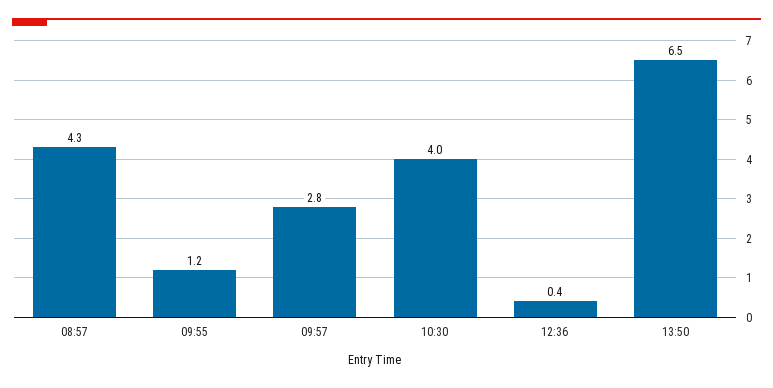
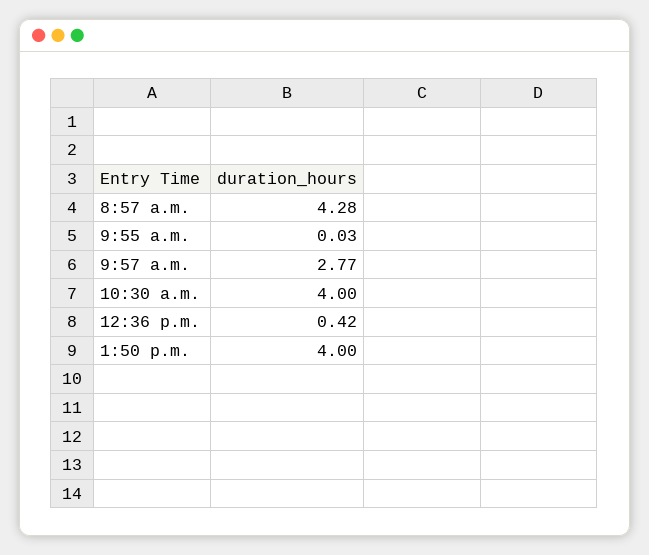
  {
    "08:57": 4.28,
-   "09:55": 1.2,
+   "09:55": 0.03,
    "09:57": 2.77,
    "10:30": 4,
    "12:36": 0.42,
-   "13:50": 6.5
+   "13:50": 4
  }

